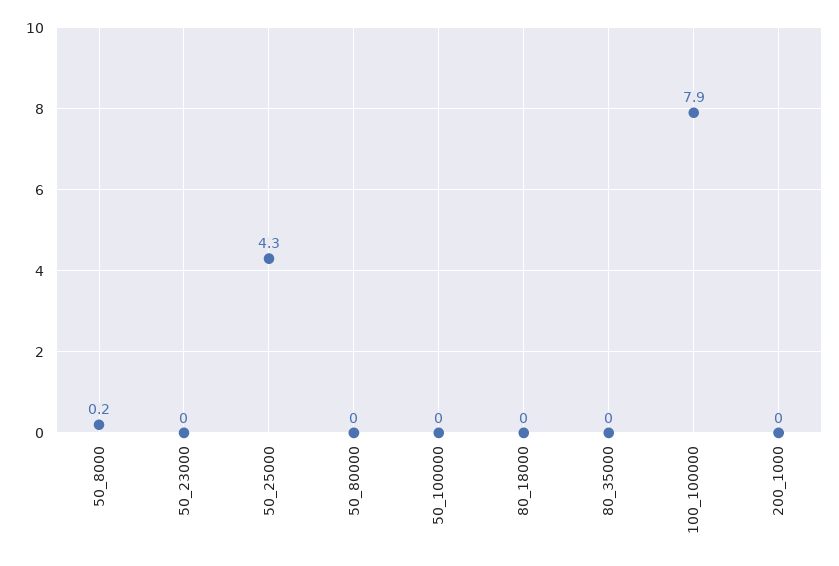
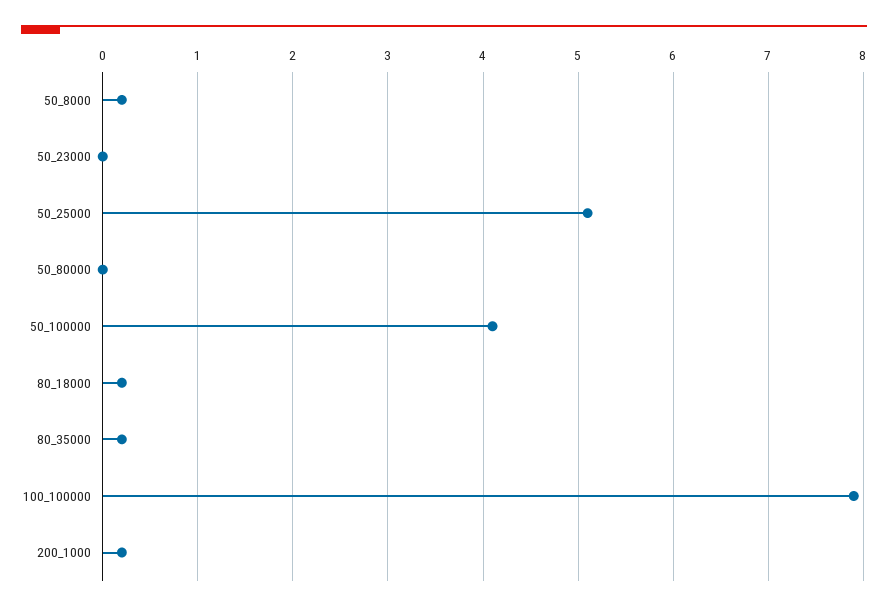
  {
    "50_8000": 0.2,
    "50_23000": 0,
-   "50_25000": 4.3,
+   "50_25000": 5.1,
    "50_80000": 0,
-   "50_100000": 0,
+   "50_100000": 4.1,
-   "80_18000": 0,
+   "80_18000": 0.2,
-   "80_35000": 0,
+   "80_35000": 0.2,
    "100_100000": 7.9,
-   "200_1000": 0
+   "200_1000": 0.2
  }

